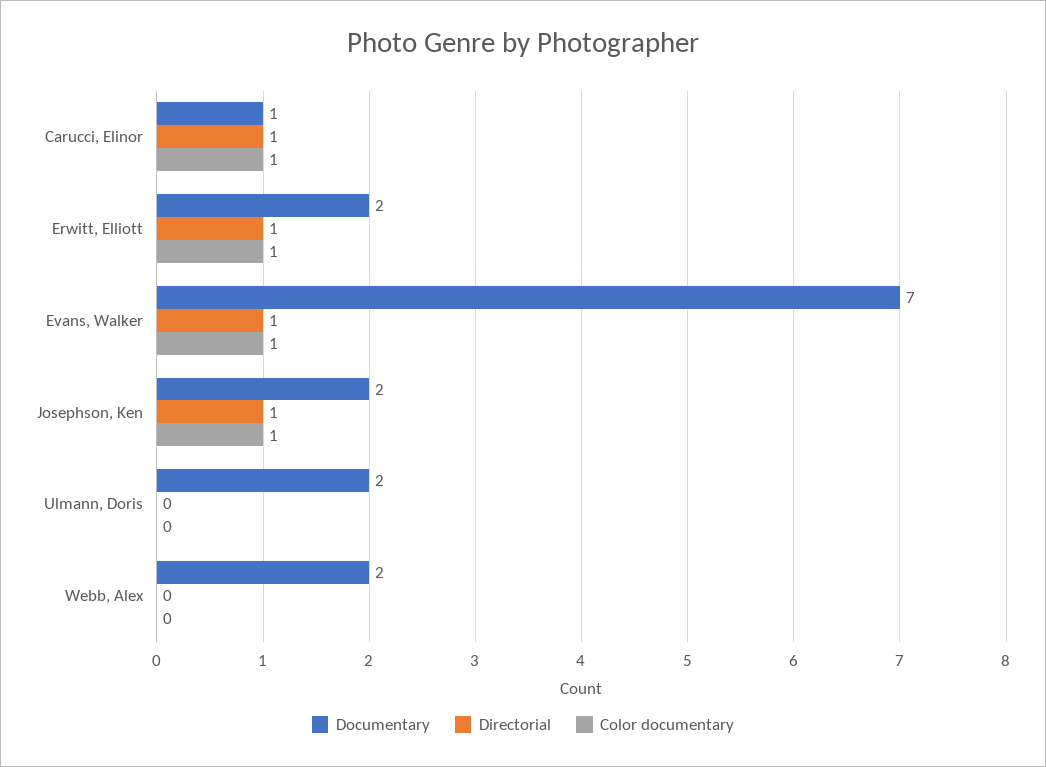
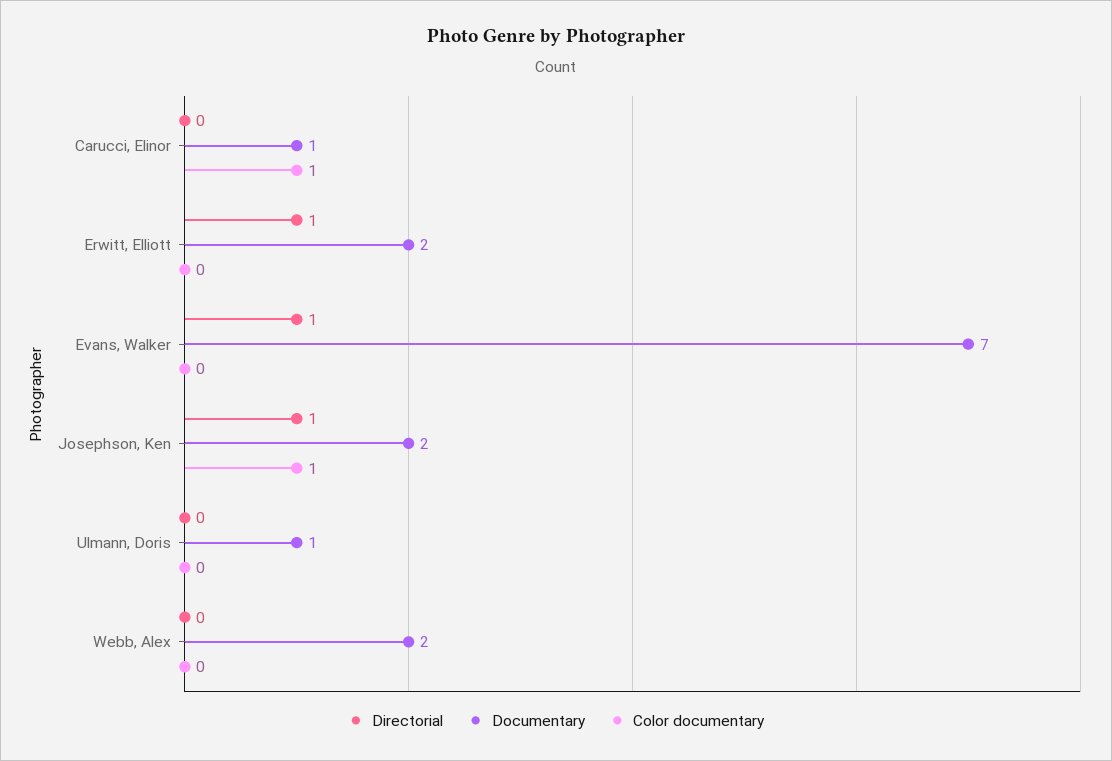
  {
    "Documentary": {
      "Carucci, Elinor": 1,
      "Erwitt, Elliott": 2,
      "Evans, Walker": 7,
      "Josephson, Ken": 2,
-     "Ulmann, Doris": 2,
+     "Ulmann, Doris": 1,
      "Webb, Alex": 2
    },
    "Directorial": {
-     "Carucci, Elinor": 1,
+     "Carucci, Elinor": 0,
      "Erwitt, Elliott": 1,
      "Evans, Walker": 1,
      "Josephson, Ken": 1,
      "Ulmann, Doris": 0,
      "Webb, Alex": 0
    },
    "Color documentary": {
      "Carucci, Elinor": 1,
-     "Erwitt, Elliott": 1,
+     "Erwitt, Elliott": 0,
-     "Evans, Walker": 1,
+     "Evans, Walker": 0,
      "Josephson, Ken": 1,
      "Ulmann, Doris": 0,
      "Webb, Alex": 0
    }
  }

